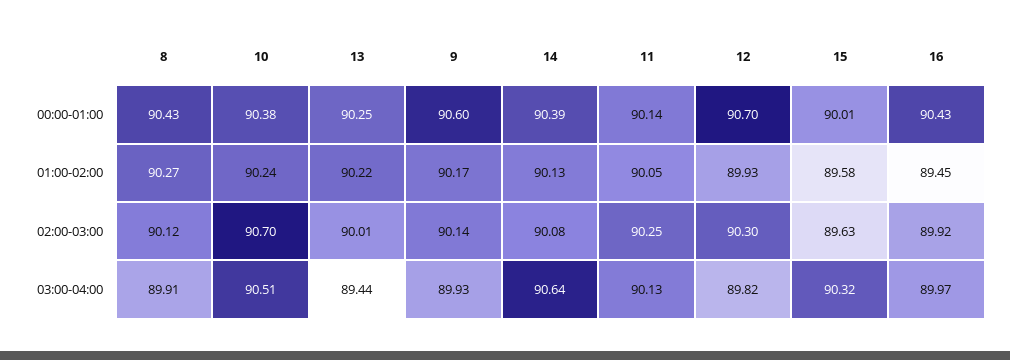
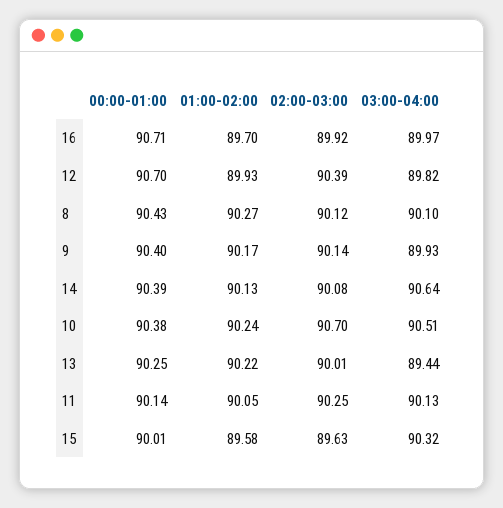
  {
    "8": {
      "00:00-01:00": 90.43,
      "01:00-02:00": 90.27,
      "02:00-03:00": 90.12,
-     "03:00-04:00": 89.91
+     "03:00-04:00": 90.1
    },
    "10": {
      "00:00-01:00": 90.38,
      "01:00-02:00": 90.24,
      "02:00-03:00": 90.7,
      "03:00-04:00": 90.51
    },
    "13": {
      "00:00-01:00": 90.25,
      "01:00-02:00": 90.22,
      "02:00-03:00": 90.01,
      "03:00-04:00": 89.44
    },
    "9": {
-     "00:00-01:00": 90.6,
+     "00:00-01:00": 90.4,
      "01:00-02:00": 90.17,
      "02:00-03:00": 90.14,
      "03:00-04:00": 89.93
    },
    "14": {
      "00:00-01:00": 90.39,
      "01:00-02:00": 90.13,
      "02:00-03:00": 90.08,
      "03:00-04:00": 90.64
    },
    "11": {
      "00:00-01:00": 90.14,
      "01:00-02:00": 90.05,
      "02:00-03:00": 90.25,
      "03:00-04:00": 90.13
    },
    "12": {
      "00:00-01:00": 90.7,
      "01:00-02:00": 89.93,
-     "02:00-03:00": 90.3,
+     "02:00-03:00": 90.39,
      "03:00-04:00": 89.82
    },
    "15": {
      "00:00-01:00": 90.01,
      "01:00-02:00": 89.58,
      "02:00-03:00": 89.63,
      "03:00-04:00": 90.32
    },
    "16": {
-     "00:00-01:00": 90.43,
+     "00:00-01:00": 90.71,
-     "01:00-02:00": 89.45,
+     "01:00-02:00": 89.7,
      "02:00-03:00": 89.92,
      "03:00-04:00": 89.97
    }
  }

